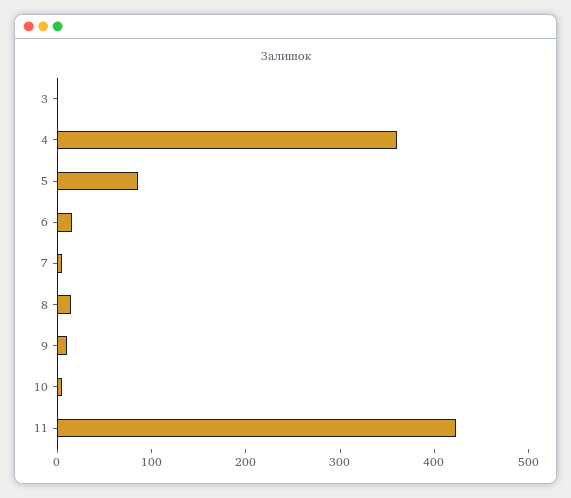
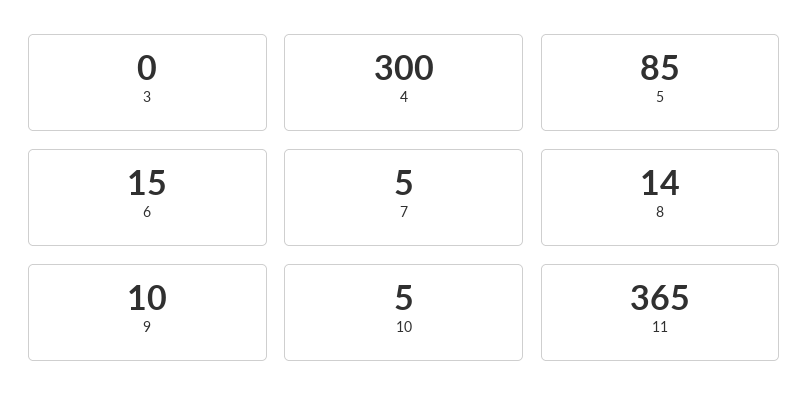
  {
    "3": 0,
-   "4": 360,
+   "4": 300,
    "5": 85,
    "6": 15,
    "7": 5,
    "8": 14,
    "9": 10,
    "10": 5,
-   "11": 420
+   "11": 365
  }

